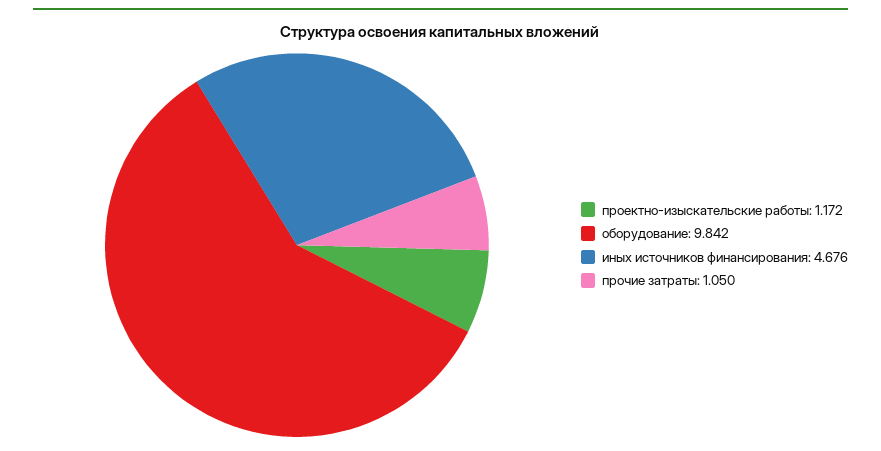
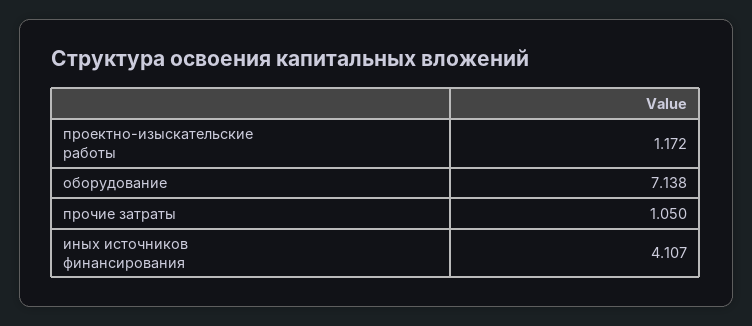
  {
    "проектно-изыскательские работы": 1.172,
-   "оборудование": 9.842,
+   "оборудование": 7.138,
-   "иных источников финансирования": 4.676,
+   "иных источников финансирования": 4.107,
    "прочие затраты": 1.05
  }

